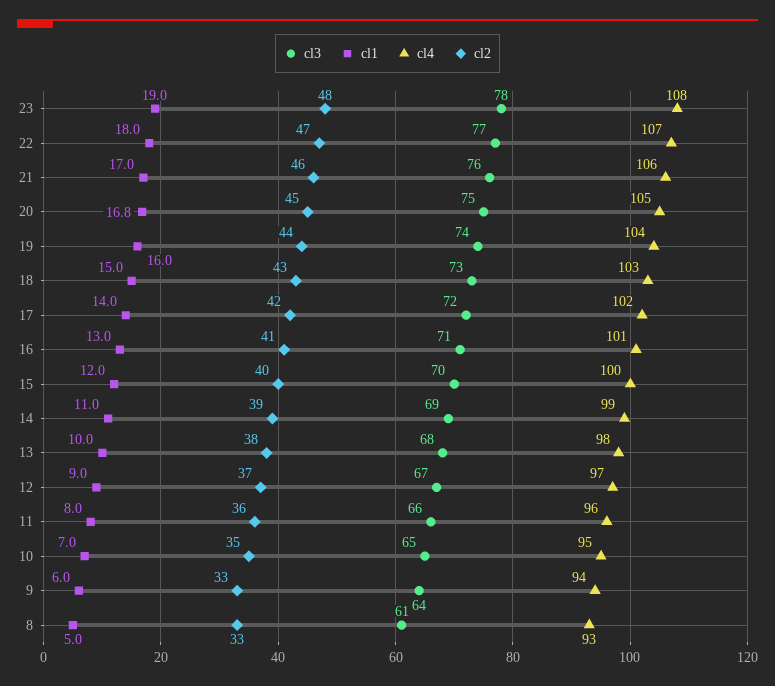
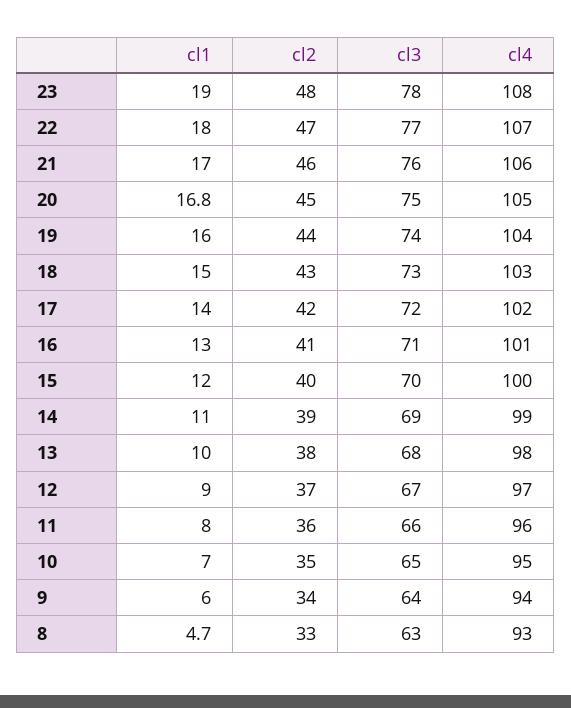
  {
    "cl3": {
      "23": 78,
      "22": 77,
      "21": 76,
      "20": 75,
      "19": 74,
      "18": 73,
      "17": 72,
      "16": 71,
      "15": 70,
      "14": 69,
      "13": 68,
      "12": 67,
      "11": 66,
      "10": 65,
      "9": 64,
-     "8": 61
+     "8": 63
    },
    "cl1": {
      "23": 19,
      "22": 18,
      "21": 17,
      "20": 16.8,
      "19": 16,
      "18": 15,
      "17": 14,
      "16": 13,
      "15": 12,
      "14": 11,
      "13": 10,
      "12": 9,
      "11": 8,
      "10": 7,
      "9": 6,
-     "8": 5
+     "8": 4.7
    },
    "cl4": {
      "23": 108,
      "22": 107,
      "21": 106,
      "20": 105,
      "19": 104,
      "18": 103,
      "17": 102,
      "16": 101,
      "15": 100,
      "14": 99,
      "13": 98,
      "12": 97,
      "11": 96,
      "10": 95,
      "9": 94,
      "8": 93
    },
    "cl2": {
      "23": 48,
      "22": 47,
      "21": 46,
      "20": 45,
      "19": 44,
      "18": 43,
      "17": 42,
      "16": 41,
      "15": 40,
      "14": 39,
      "13": 38,
      "12": 37,
      "11": 36,
      "10": 35,
-     "9": 33,
+     "9": 34,
      "8": 33
    }
  }

